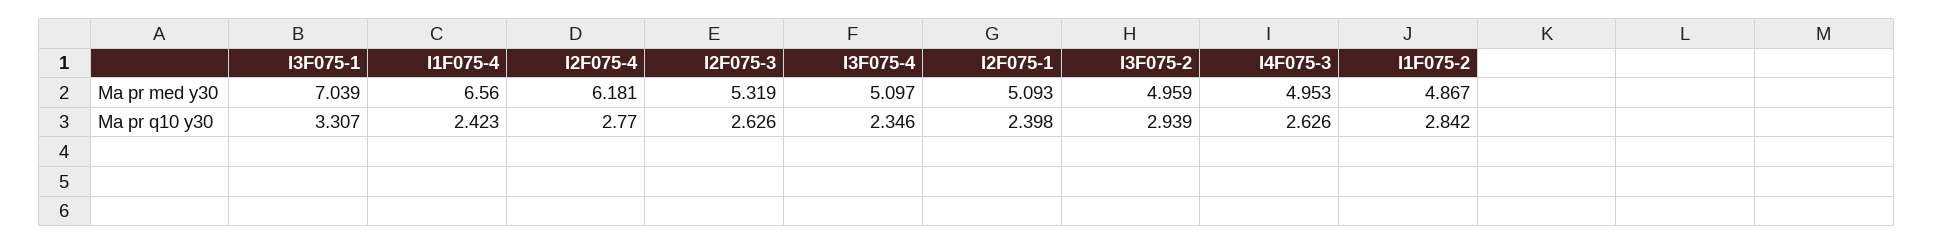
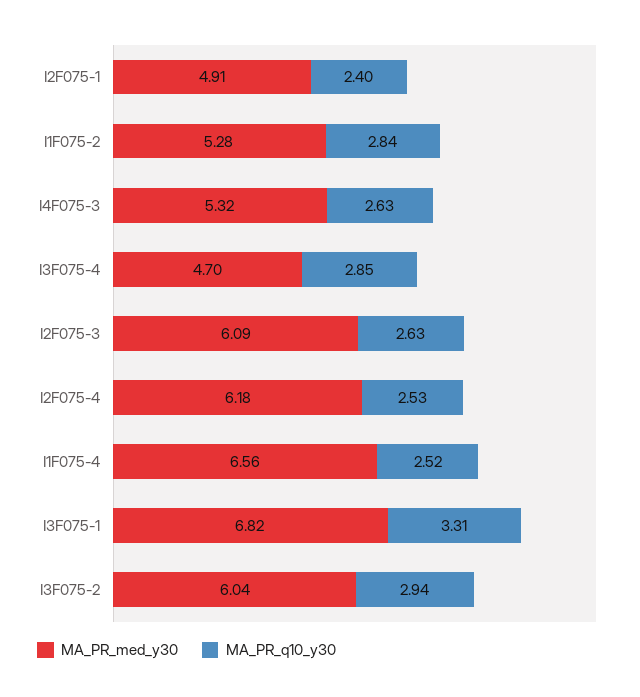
  {
    "Ma pr med y30": {
-     "I3F075-1": 7.039,
+     "I3F075-1": 6.82,
      "I1F075-4": 6.56,
      "I2F075-4": 6.181,
-     "I2F075-3": 5.319,
+     "I2F075-3": 6.09,
-     "I3F075-4": 5.097,
+     "I3F075-4": 4.7,
-     "I2F075-1": 5.093,
+     "I2F075-1": 4.91,
-     "I3F075-2": 4.959,
+     "I3F075-2": 6.04,
-     "I4F075-3": 4.953,
+     "I4F075-3": 5.32,
-     "I1F075-2": 4.867
+     "I1F075-2": 5.28
    },
    "Ma pr q10 y30": {
      "I3F075-1": 3.307,
-     "I1F075-4": 2.423,
+     "I1F075-4": 2.52,
-     "I2F075-4": 2.77,
+     "I2F075-4": 2.53,
      "I2F075-3": 2.626,
-     "I3F075-4": 2.346,
+     "I3F075-4": 2.85,
      "I2F075-1": 2.398,
      "I3F075-2": 2.939,
      "I4F075-3": 2.626,
      "I1F075-2": 2.842
    }
  }

